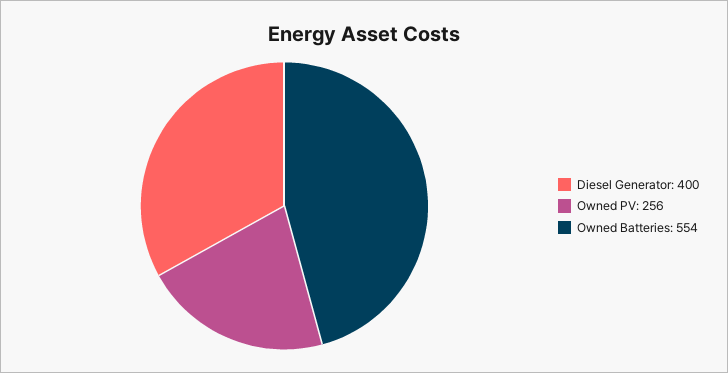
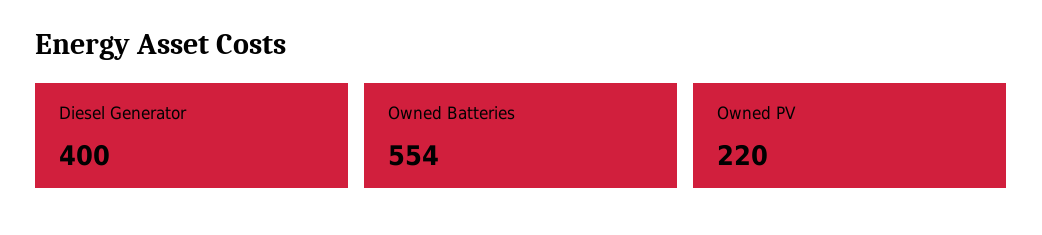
  {
    "Diesel Generator": 400,
-   "Owned PV": 256,
+   "Owned PV": 220,
    "Owned Batteries": 554
  }

